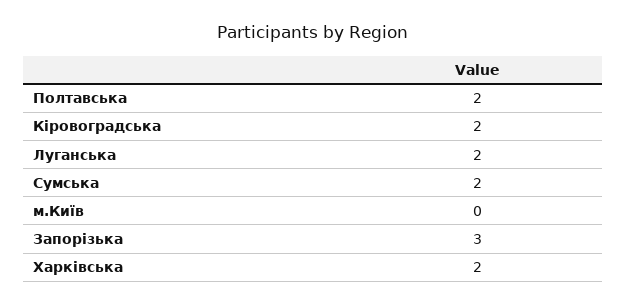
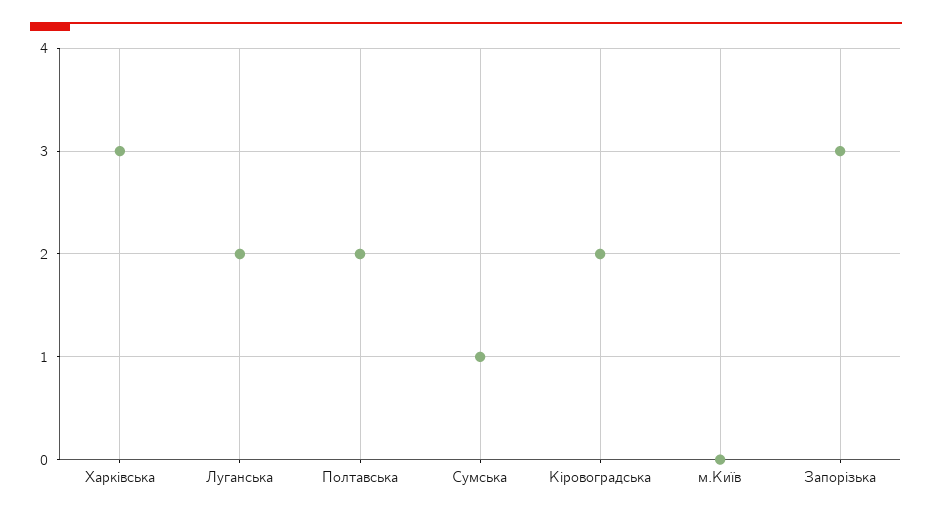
  {
    "Полтавська": 2,
    "Кіровоградська": 2,
    "Луганська": 2,
-   "Сумська": 2,
+   "Сумська": 1,
    "м.Київ": 0,
    "Запорізька": 3,
-   "Харківська": 2
+   "Харківська": 3
  }

